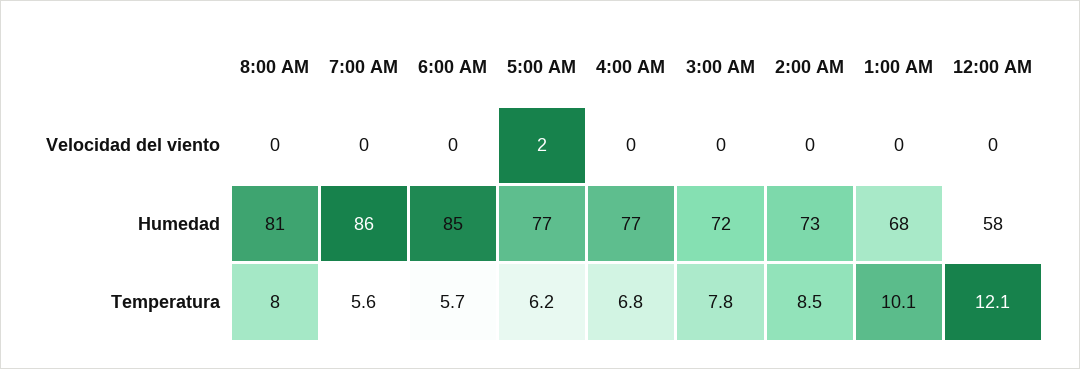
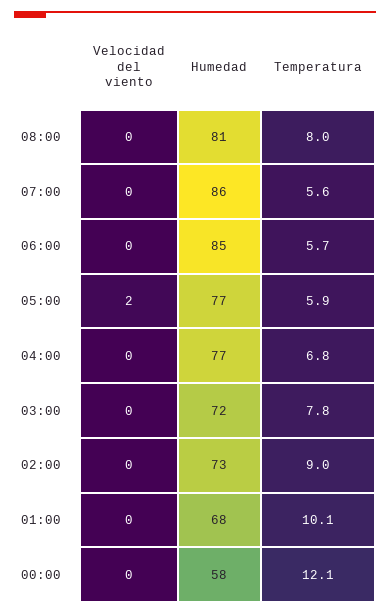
  {
    "8:00 AM": {
      "Velocidad del viento": 0,
      "Humedad": 81,
      "Temperatura": 8
    },
    "7:00 AM": {
      "Velocidad del viento": 0,
      "Humedad": 86,
      "Temperatura": 5.6
    },
    "6:00 AM": {
      "Velocidad del viento": 0,
      "Humedad": 85,
      "Temperatura": 5.7
    },
    "5:00 AM": {
      "Velocidad del viento": 2,
      "Humedad": 77,
-     "Temperatura": 6.2
+     "Temperatura": 5.9
    },
    "4:00 AM": {
      "Velocidad del viento": 0,
      "Humedad": 77,
      "Temperatura": 6.8
    },
    "3:00 AM": {
      "Velocidad del viento": 0,
      "Humedad": 72,
      "Temperatura": 7.8
    },
    "2:00 AM": {
      "Velocidad del viento": 0,
      "Humedad": 73,
-     "Temperatura": 8.5
+     "Temperatura": 9
    },
    "1:00 AM": {
      "Velocidad del viento": 0,
      "Humedad": 68,
      "Temperatura": 10.1
    },
    "12:00 AM": {
      "Velocidad del viento": 0,
      "Humedad": 58,
      "Temperatura": 12.1
    }
  }

